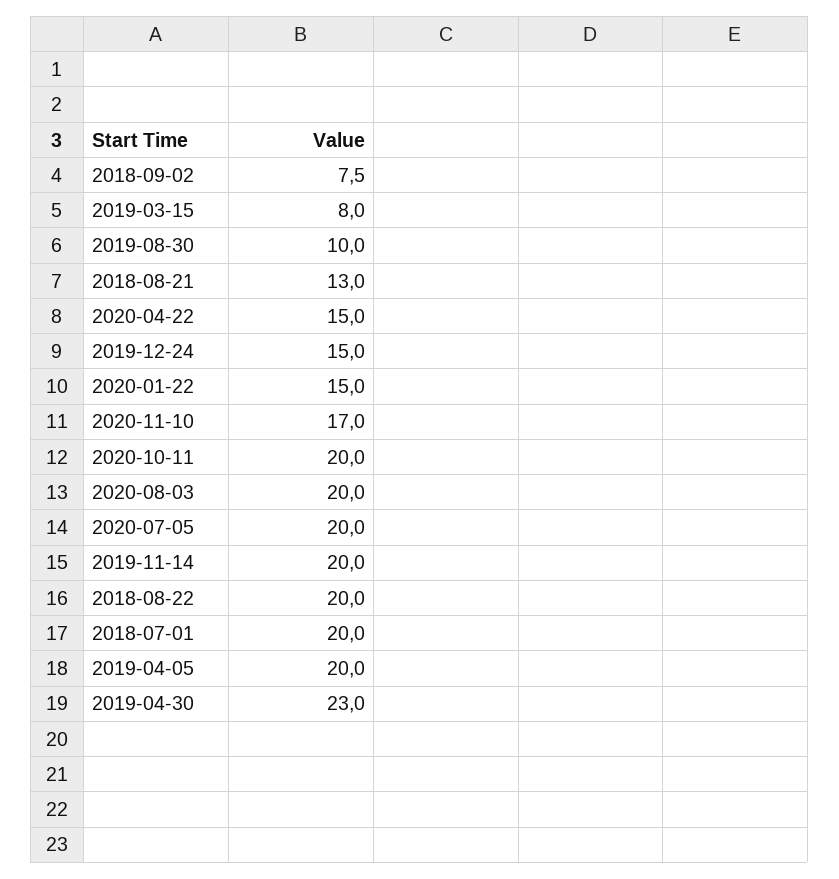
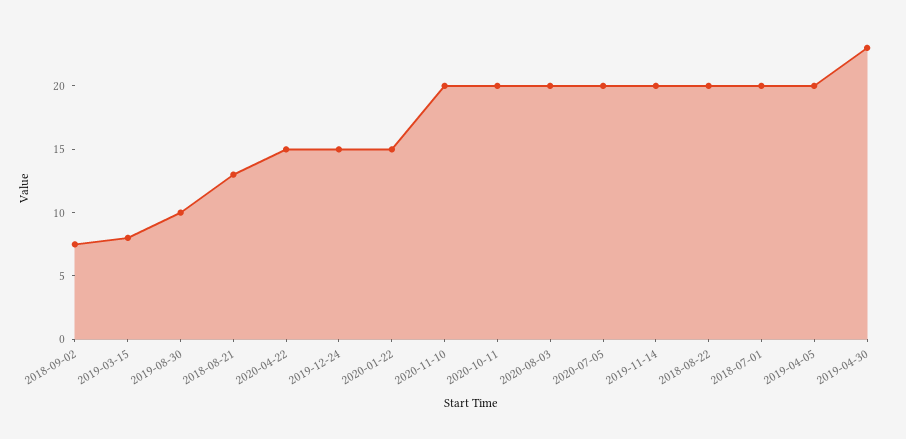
  {
    "2018-09-02": 7.5,
    "2019-03-15": 8,
    "2019-08-30": 10,
    "2018-08-21": 13,
    "2020-04-22": 15,
    "2019-12-24": 15,
    "2020-01-22": 15,
-   "2020-11-10": 17,
+   "2020-11-10": 20,
    "2020-10-11": 20,
    "2020-08-03": 20,
    "2020-07-05": 20,
    "2019-11-14": 20,
    "2018-08-22": 20,
    "2018-07-01": 20,
    "2019-04-05": 20,
    "2019-04-30": 23
  }

